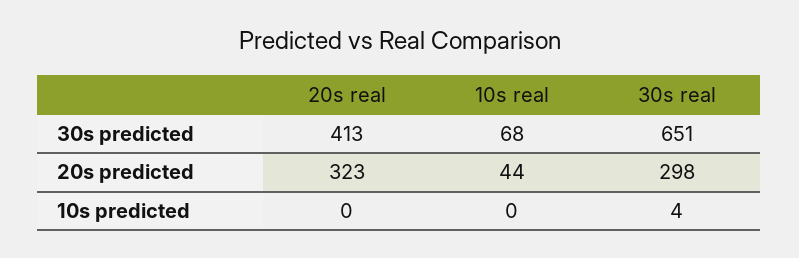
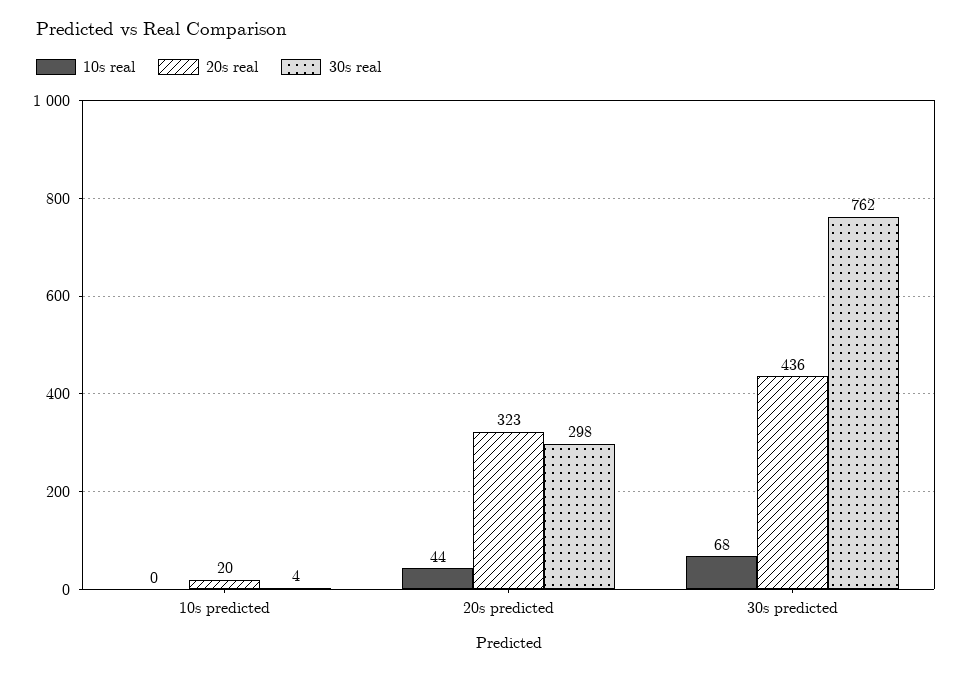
  {
    "20s real": {
-     "30s predicted": 413,
+     "30s predicted": 436,
      "20s predicted": 323,
-     "10s predicted": 0
+     "10s predicted": 20
    },
    "10s real": {
      "30s predicted": 68,
      "20s predicted": 44,
      "10s predicted": 0
    },
    "30s real": {
-     "30s predicted": 651,
+     "30s predicted": 762,
      "20s predicted": 298,
      "10s predicted": 4
    }
  }

